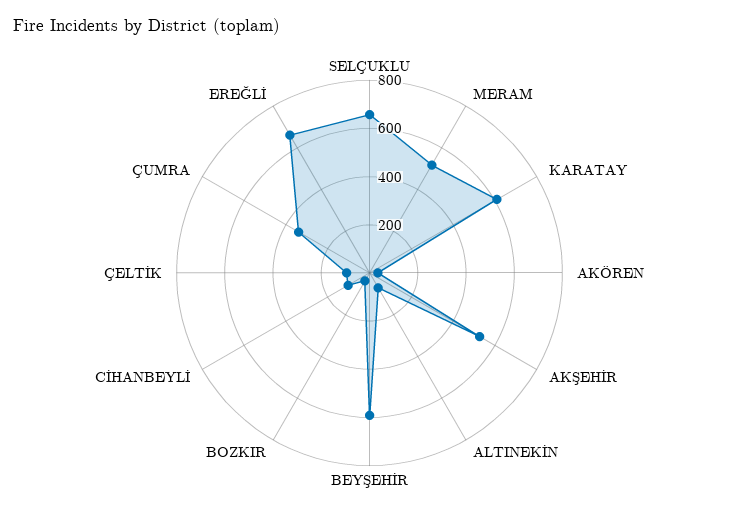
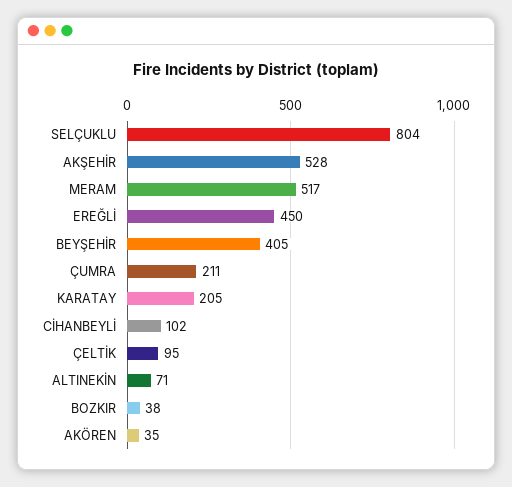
  {
-   "SELÇUKLU": 650,
+   "SELÇUKLU": 804,
    "MERAM": 517,
-   "KARATAY": 600,
+   "KARATAY": 205,
    "AKÖREN": 35,
    "AKŞEHİR": 528,
    "ALTINEKİN": 71,
-   "BEYŞEHİR": 600,
+   "BEYŞEHİR": 405,
    "BOZKIR": 38,
    "CİHANBEYLİ": 102,
    "ÇELTİK": 95,
-   "ÇUMRA": 350,
+   "ÇUMRA": 211,
-   "EREĞLİ": 650
+   "EREĞLİ": 450
  }

